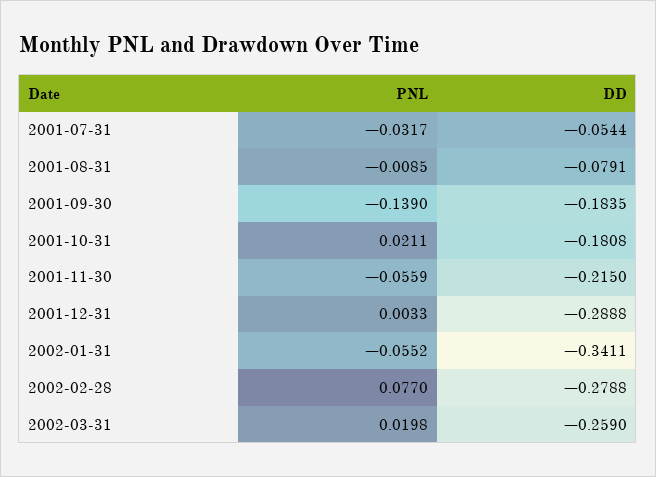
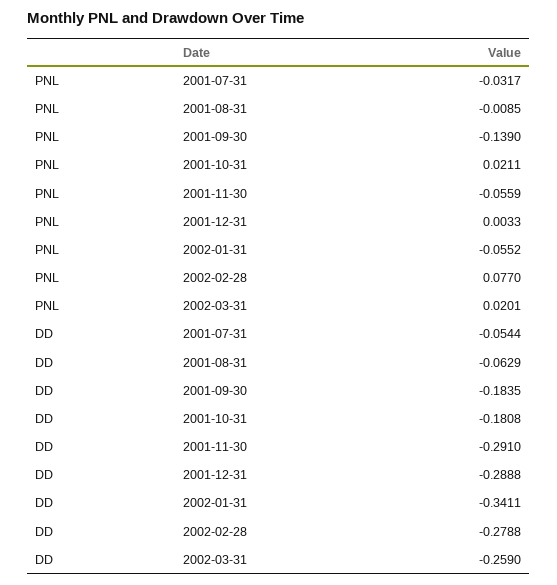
  {
    "PNL": {
      "2001-07-31": -0.0317,
      "2001-08-31": -0.0085,
      "2001-09-30": -0.139,
      "2001-10-31": 0.0211,
      "2001-11-30": -0.0559,
      "2001-12-31": 0.0033,
      "2002-01-31": -0.0552,
      "2002-02-28": 0.077,
-     "2002-03-31": 0.0198
+     "2002-03-31": 0.0201
    },
    "DD": {
      "2001-07-31": -0.0544,
-     "2001-08-31": -0.0791,
+     "2001-08-31": -0.0629,
      "2001-09-30": -0.1835,
      "2001-10-31": -0.1808,
-     "2001-11-30": -0.215,
+     "2001-11-30": -0.291,
      "2001-12-31": -0.2888,
      "2002-01-31": -0.3411,
      "2002-02-28": -0.2788,
      "2002-03-31": -0.259
    }
  }

